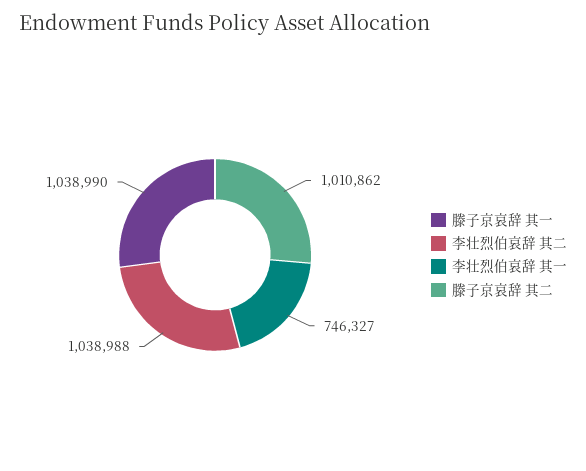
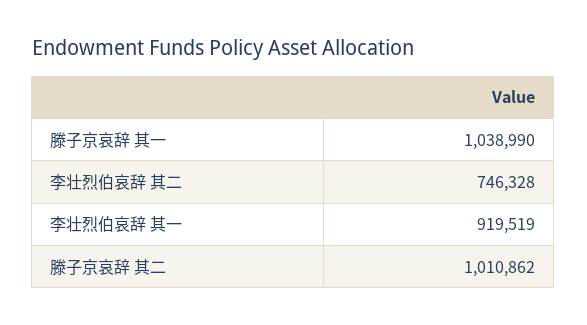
  {
    "滕子京哀辞 其一": 1038990,
-   "李壮烈伯哀辞 其二": 1038988,
+   "李壮烈伯哀辞 其二": 746328,
-   "李壮烈伯哀辞 其一": 746327,
+   "李壮烈伯哀辞 其一": 919519,
    "滕子京哀辞 其二": 1010862
  }

